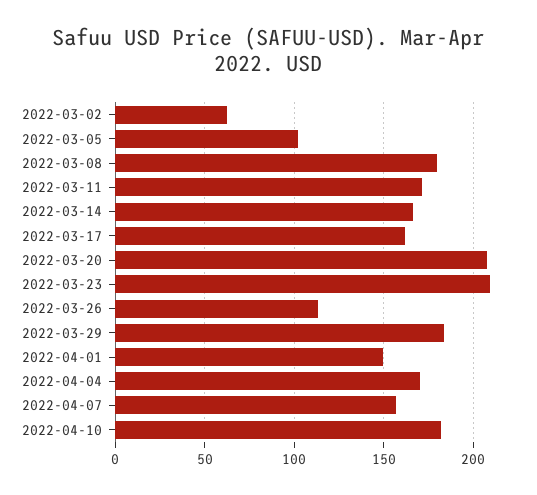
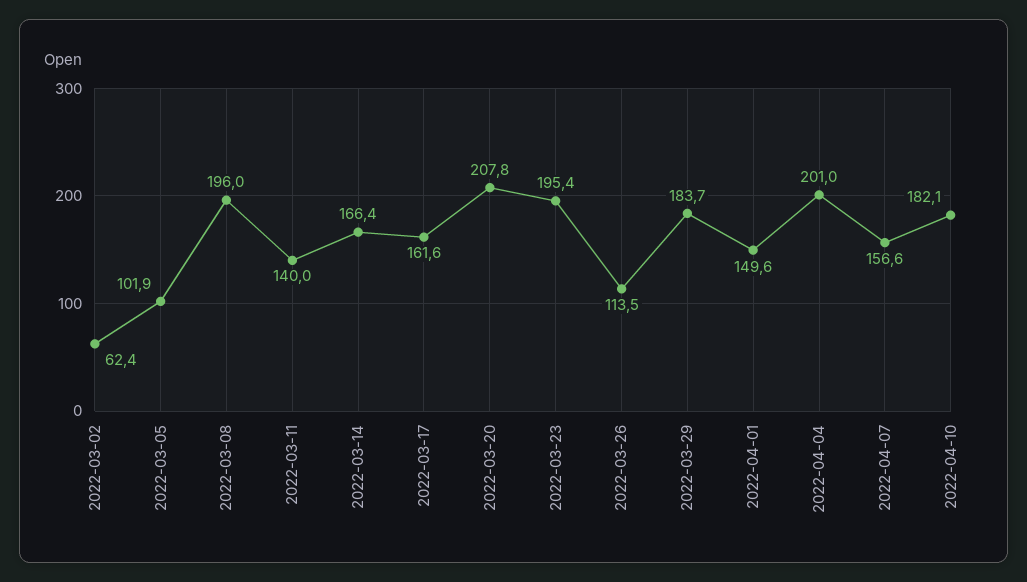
  {
    "2022-03-02": 62.4,
    "2022-03-05": 101.9,
-   "2022-03-08": 180,
+   "2022-03-08": 196,
-   "2022-03-11": 170,
+   "2022-03-11": 140,
    "2022-03-14": 166.4,
    "2022-03-17": 161.6,
    "2022-03-20": 207.8,
-   "2022-03-23": 210,
+   "2022-03-23": 195.4,
    "2022-03-26": 113.5,
    "2022-03-29": 183.7,
    "2022-04-01": 149.6,
-   "2022-04-04": 170,
+   "2022-04-04": 201,
    "2022-04-07": 156.6,
    "2022-04-10": 182.1
  }

